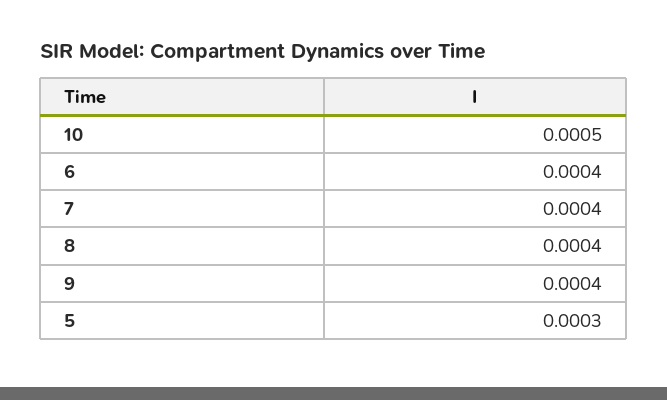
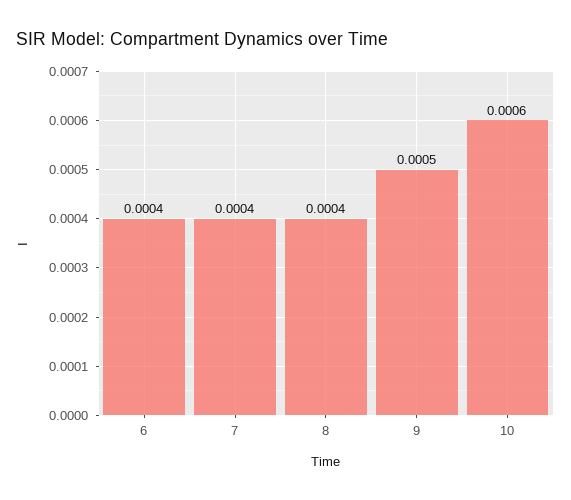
  {
-   "10": 0.0005,
+   "10": 0.0006,
    "6": 0.0004,
    "7": 0.0004,
    "8": 0.0004,
-   "9": 0.0004,
+   "9": 0.0005
-   "5": 0.0003
  }

